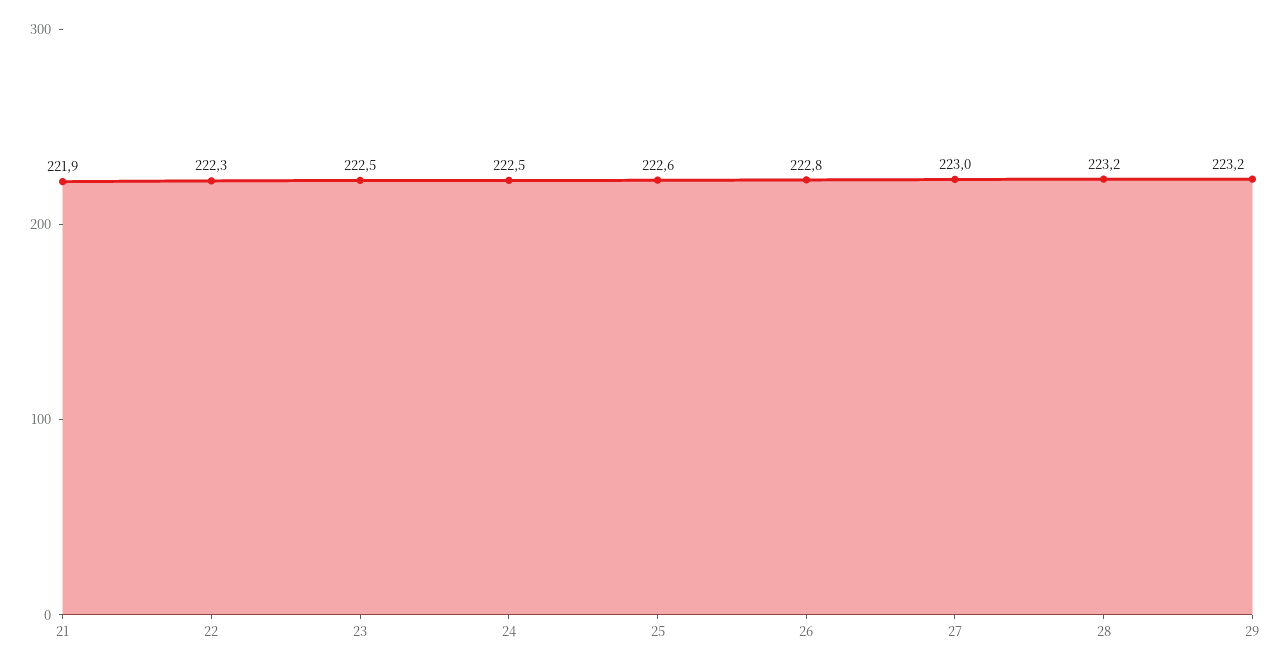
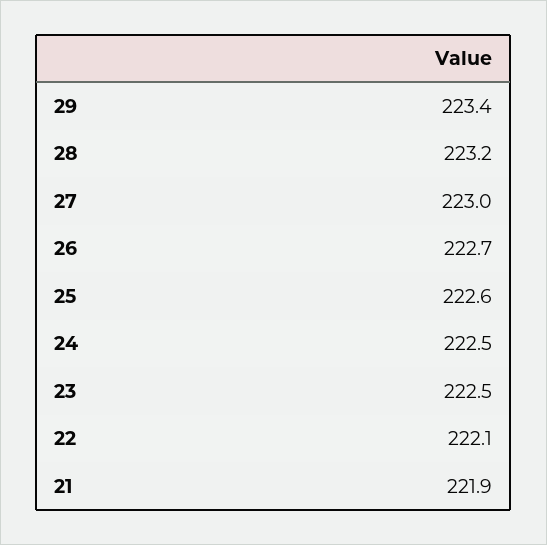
  {
    "21": 221.9,
-   "22": 222.3,
+   "22": 222.1,
    "23": 222.5,
    "24": 222.5,
    "25": 222.6,
-   "26": 222.8,
+   "26": 222.7,
    "27": 223,
    "28": 223.2,
-   "29": 223.2
+   "29": 223.4
  }

